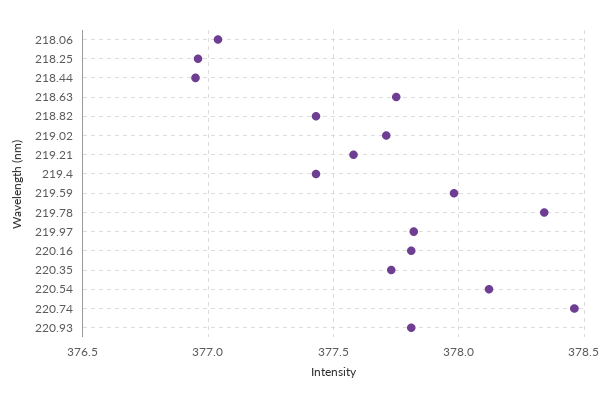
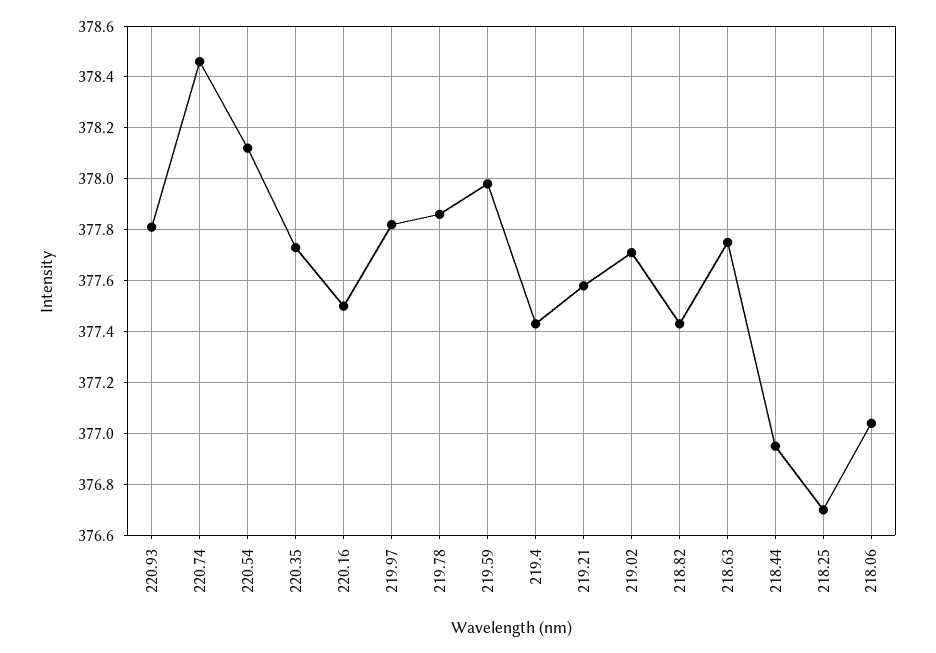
  {
    "218.06": 377.05,
-   "218.25": 376.95,
+   "218.25": 376.7,
    "218.44": 376.95,
    "218.63": 377.75,
    "218.82": 377.45,
    "219.02": 377.7,
    "219.21": 377.6,
    "219.4": 377.45,
    "219.59": 378,
-   "219.78": 378.35,
+   "219.78": 377.85,
    "219.97": 377.8,
-   "220.16": 377.8,
+   "220.16": 377.5,
    "220.35": 377.75,
    "220.54": 378.1,
    "220.74": 378.45,
    "220.93": 377.8
  }

